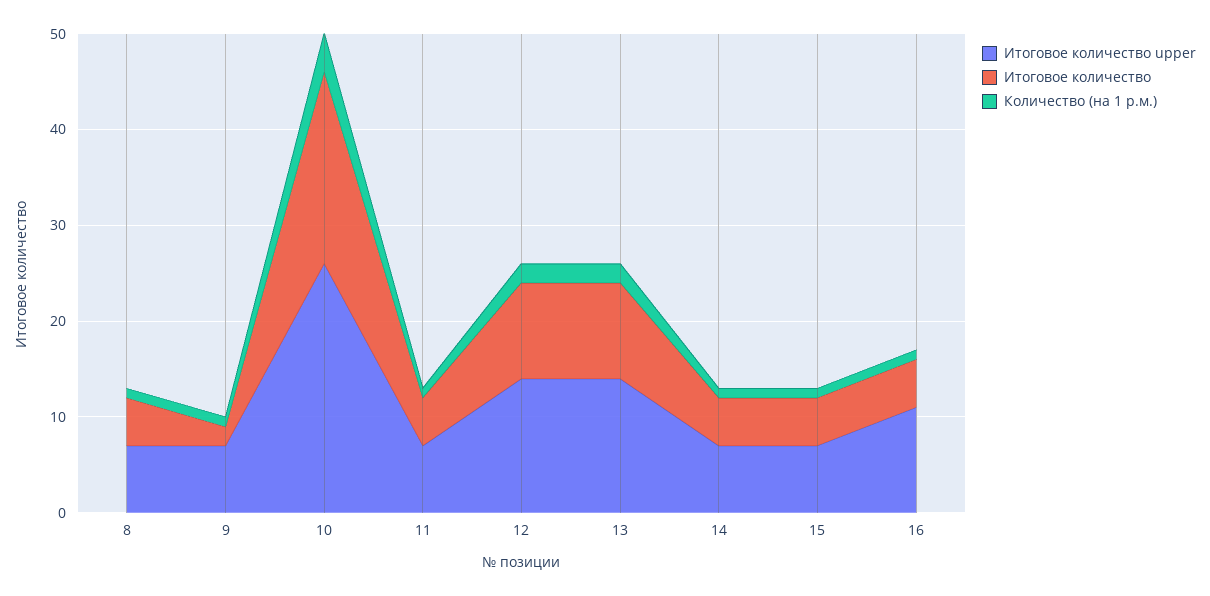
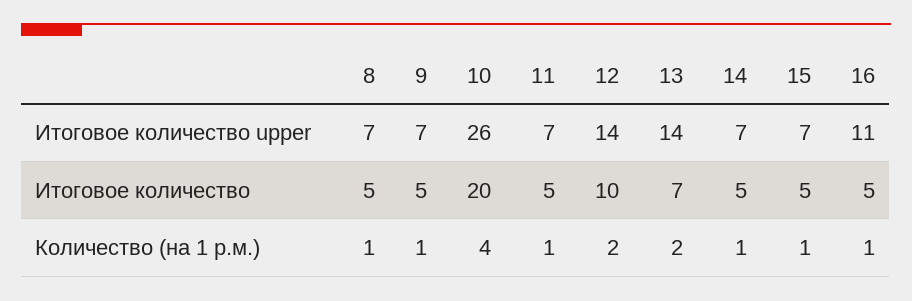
  {
    "Итоговое количество upper": {
      "8": 7,
      "9": 7,
      "10": 26,
      "11": 7,
      "12": 14,
      "13": 14,
      "14": 7,
      "15": 7,
      "16": 11
    },
    "Итоговое количество": {
      "8": 5,
-     "9": 2,
+     "9": 5,
      "10": 20,
      "11": 5,
      "12": 10,
-     "13": 10,
+     "13": 7,
      "14": 5,
      "15": 5,
      "16": 5
    },
    "Количество (на 1 р.м.)": {
      "8": 1,
      "9": 1,
      "10": 4,
      "11": 1,
      "12": 2,
      "13": 2,
      "14": 1,
      "15": 1,
      "16": 1
    }
  }

